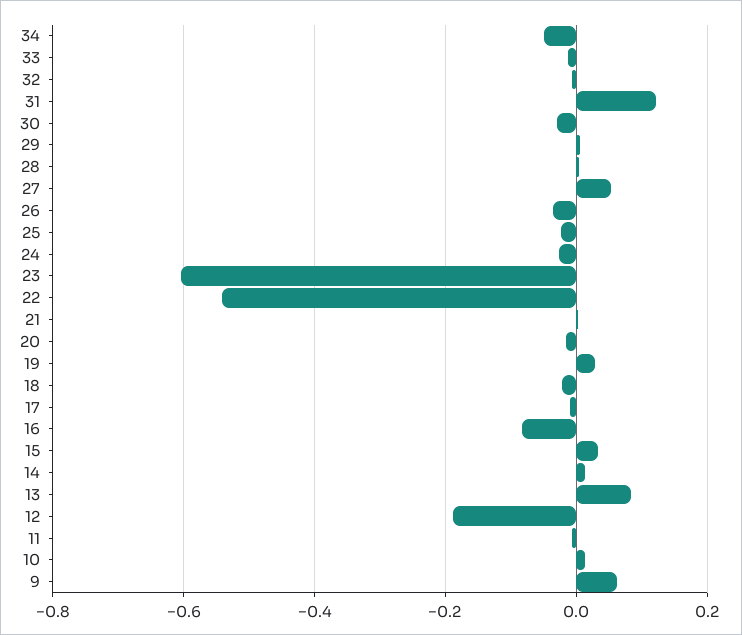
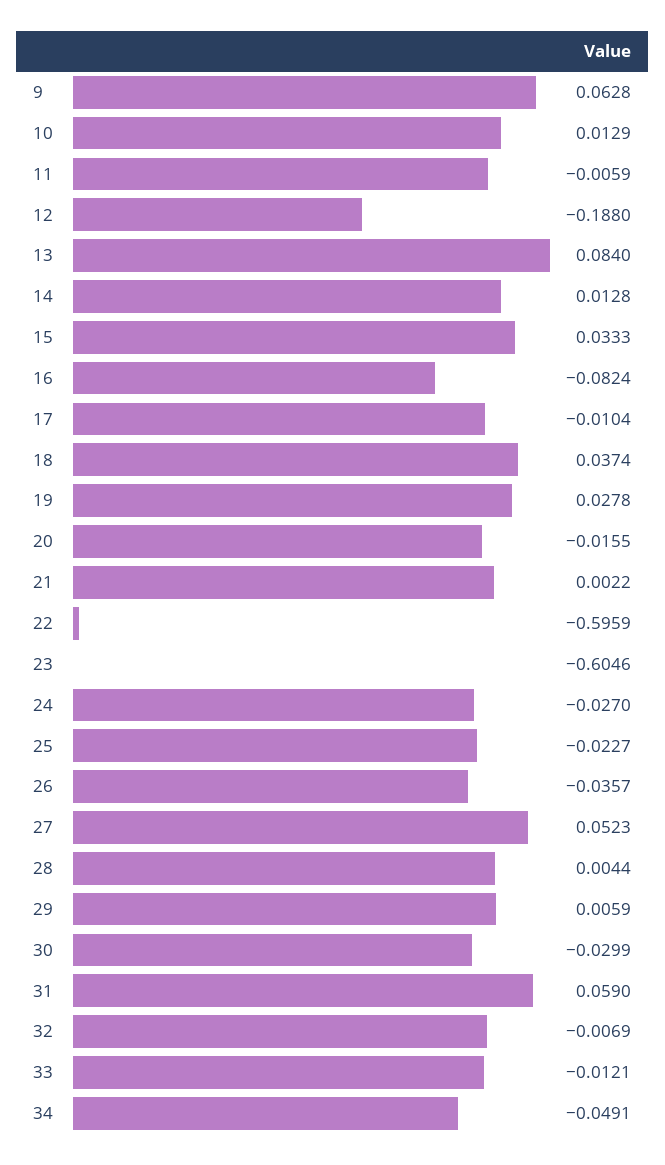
  {
    "34": -0.0491,
    "33": -0.0121,
    "32": -0.0069,
-   "31": 0.12,
+   "31": 0.059,
    "30": -0.0299,
    "29": 0.0059,
    "28": 0.0044,
    "27": 0.0523,
    "26": -0.0357,
    "25": -0.0227,
    "24": -0.027,
    "23": -0.6046,
-   "22": -0.54,
+   "22": -0.5959,
    "21": 0.0022,
    "20": -0.0155,
    "19": 0.0278,
-   "18": -0.02,
+   "18": 0.0374,
    "17": -0.0104,
    "16": -0.0824,
    "15": 0.0333,
    "14": 0.0128,
    "13": 0.084,
    "12": -0.188,
    "11": -0.0059,
    "10": 0.0129,
    "9": 0.0628
  }

